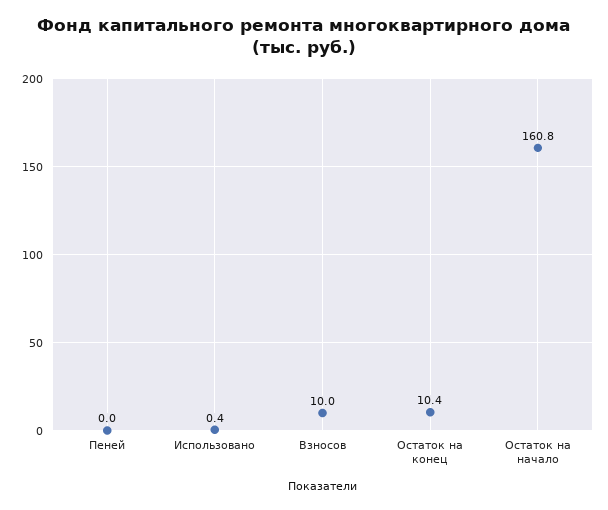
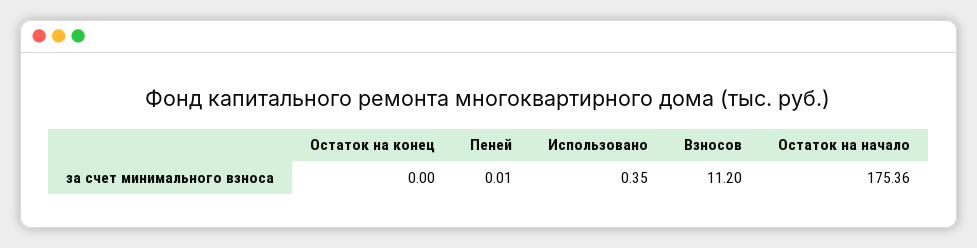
  {
    "Пеней": 0.01,
    "Использовано": 0.35,
-   "Взносов": 10,
+   "Взносов": 11.2,
-   "Остаток на конец": 10.4,
+   "Остаток на конец": 0,
-   "Остаток на начало": 160.8
+   "Остаток на начало": 175.36
  }

